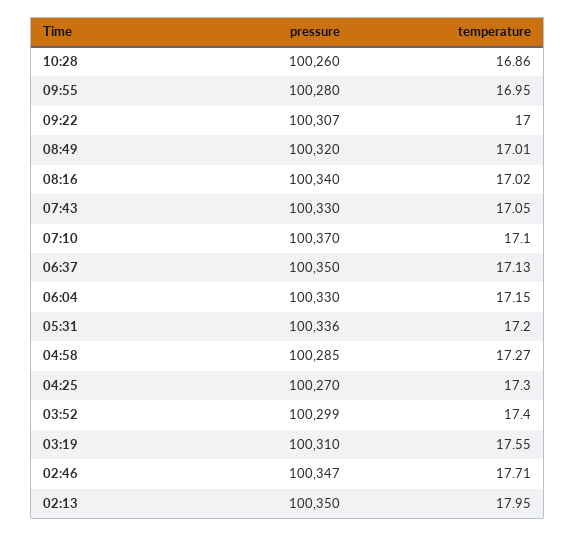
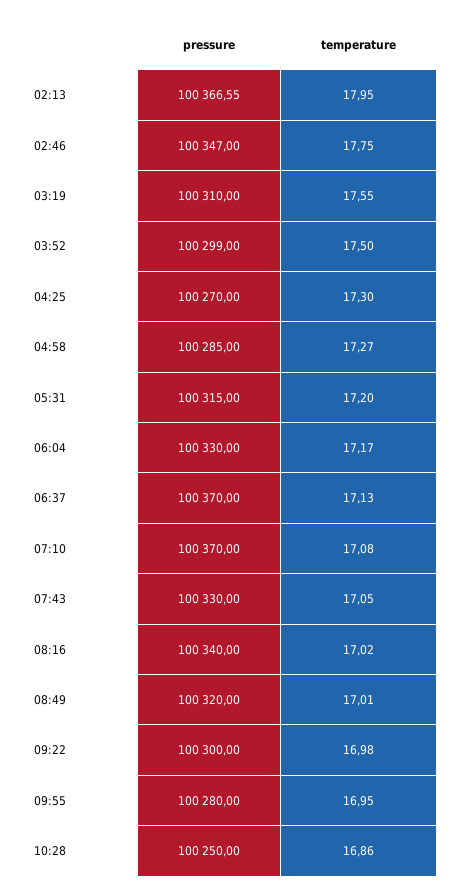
  {
    "pressure": {
-     "10:28": 100260,
+     "10:28": 100250,
      "09:55": 100280,
-     "09:22": 100307,
+     "09:22": 100300,
      "08:49": 100320,
      "08:16": 100340,
      "07:43": 100330,
      "07:10": 100370,
-     "06:37": 100350,
+     "06:37": 100370,
      "06:04": 100330,
-     "05:31": 100336,
+     "05:31": 100315,
      "04:58": 100285,
      "04:25": 100270,
      "03:52": 100299,
      "03:19": 100310,
      "02:46": 100347,
-     "02:13": 100350
+     "02:13": 100366.55
    },
    "temperature": {
      "10:28": 16.86,
      "09:55": 16.95,
-     "09:22": 17,
+     "09:22": 16.98,
      "08:49": 17.01,
      "08:16": 17.02,
      "07:43": 17.05,
-     "07:10": 17.1,
+     "07:10": 17.08,
      "06:37": 17.13,
-     "06:04": 17.15,
+     "06:04": 17.17,
      "05:31": 17.2,
      "04:58": 17.27,
      "04:25": 17.3,
-     "03:52": 17.4,
+     "03:52": 17.5,
      "03:19": 17.55,
-     "02:46": 17.71,
+     "02:46": 17.75,
      "02:13": 17.95
    }
  }

